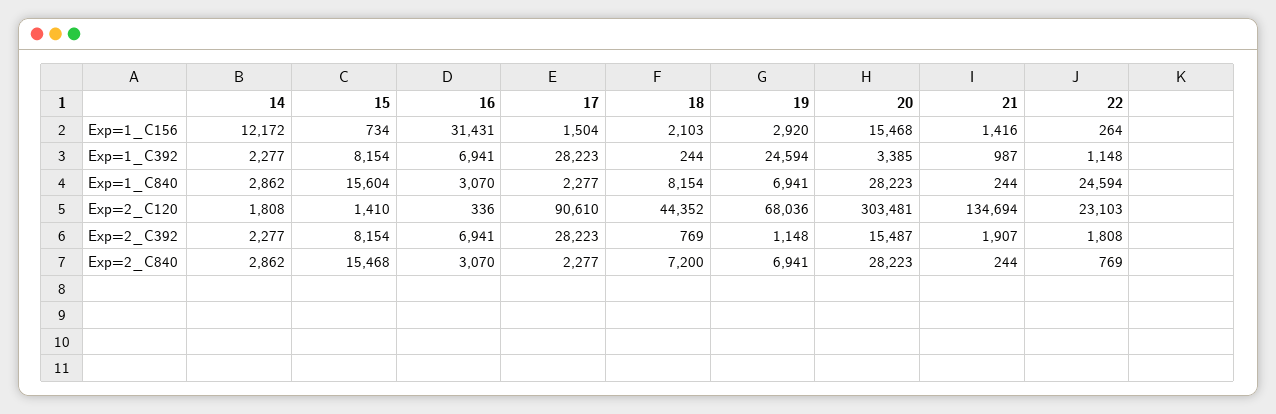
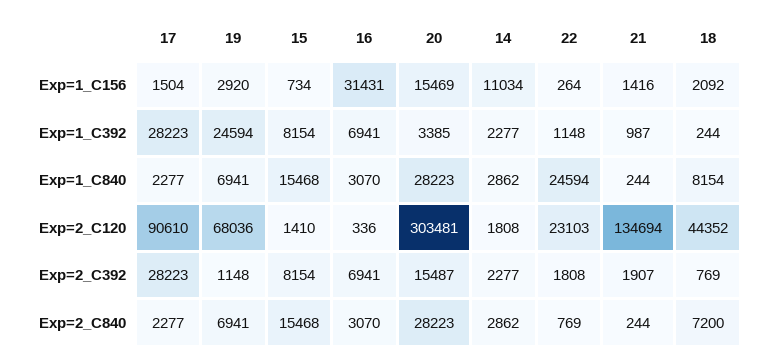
  {
    "14": {
-     "Exp=1_C156": 12172,
+     "Exp=1_C156": 11034,
      "Exp=1_C392": 2277,
      "Exp=1_C840": 2862,
      "Exp=2_C120": 1808,
      "Exp=2_C392": 2277,
      "Exp=2_C840": 2862
    },
    "15": {
      "Exp=1_C156": 734,
      "Exp=1_C392": 8154,
-     "Exp=1_C840": 15604,
+     "Exp=1_C840": 15468,
      "Exp=2_C120": 1410,
      "Exp=2_C392": 8154,
      "Exp=2_C840": 15468
    },
    "16": {
      "Exp=1_C156": 31431,
      "Exp=1_C392": 6941,
      "Exp=1_C840": 3070,
      "Exp=2_C120": 336,
      "Exp=2_C392": 6941,
      "Exp=2_C840": 3070
    },
    "17": {
      "Exp=1_C156": 1504,
      "Exp=1_C392": 28223,
      "Exp=1_C840": 2277,
      "Exp=2_C120": 90610,
      "Exp=2_C392": 28223,
      "Exp=2_C840": 2277
    },
    "18": {
-     "Exp=1_C156": 2103,
+     "Exp=1_C156": 2092,
      "Exp=1_C392": 244,
      "Exp=1_C840": 8154,
      "Exp=2_C120": 44352,
      "Exp=2_C392": 769,
      "Exp=2_C840": 7200
    },
    "19": {
      "Exp=1_C156": 2920,
      "Exp=1_C392": 24594,
      "Exp=1_C840": 6941,
      "Exp=2_C120": 68036,
      "Exp=2_C392": 1148,
      "Exp=2_C840": 6941
    },
    "20": {
-     "Exp=1_C156": 15468,
+     "Exp=1_C156": 15469,
      "Exp=1_C392": 3385,
      "Exp=1_C840": 28223,
      "Exp=2_C120": 303481,
      "Exp=2_C392": 15487,
      "Exp=2_C840": 28223
    },
    "21": {
      "Exp=1_C156": 1416,
      "Exp=1_C392": 987,
      "Exp=1_C840": 244,
      "Exp=2_C120": 134694,
      "Exp=2_C392": 1907,
      "Exp=2_C840": 244
    },
    "22": {
      "Exp=1_C156": 264,
      "Exp=1_C392": 1148,
      "Exp=1_C840": 24594,
      "Exp=2_C120": 23103,
      "Exp=2_C392": 1808,
      "Exp=2_C840": 769
    }
  }

